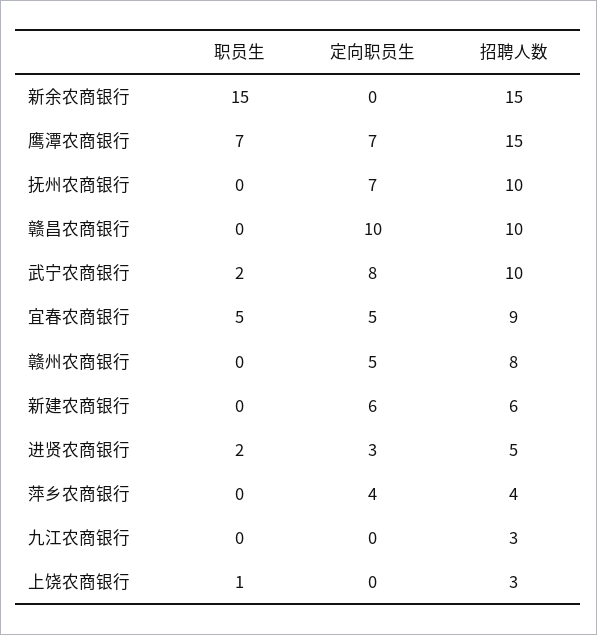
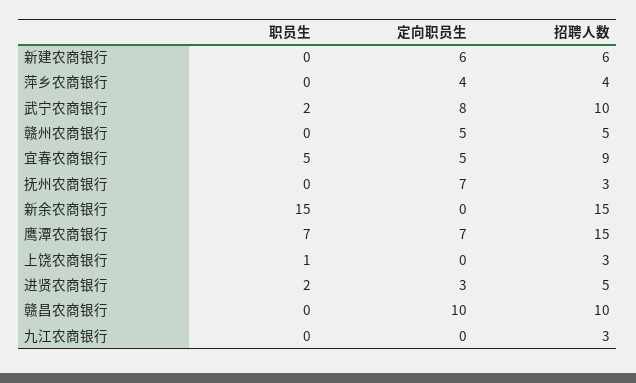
  {
    "职员生": {
      "新余农商银行": 15,
      "鹰潭农商银行": 7,
      "抚州农商银行": 0,
      "赣昌农商银行": 0,
      "武宁农商银行": 2,
      "宜春农商银行": 5,
      "赣州农商银行": 0,
      "新建农商银行": 0,
      "进贤农商银行": 2,
      "萍乡农商银行": 0,
      "九江农商银行": 0,
      "上饶农商银行": 1
    },
    "定向职员生": {
      "新余农商银行": 0,
      "鹰潭农商银行": 7,
      "抚州农商银行": 7,
      "赣昌农商银行": 10,
      "武宁农商银行": 8,
      "宜春农商银行": 5,
      "赣州农商银行": 5,
      "新建农商银行": 6,
      "进贤农商银行": 3,
      "萍乡农商银行": 4,
      "九江农商银行": 0,
      "上饶农商银行": 0
    },
    "招聘人数": {
      "新余农商银行": 15,
      "鹰潭农商银行": 15,
-     "抚州农商银行": 10,
+     "抚州农商银行": 3,
      "赣昌农商银行": 10,
      "武宁农商银行": 10,
      "宜春农商银行": 9,
-     "赣州农商银行": 8,
+     "赣州农商银行": 5,
      "新建农商银行": 6,
      "进贤农商银行": 5,
      "萍乡农商银行": 4,
      "九江农商银行": 3,
      "上饶农商银行": 3
    }
  }

